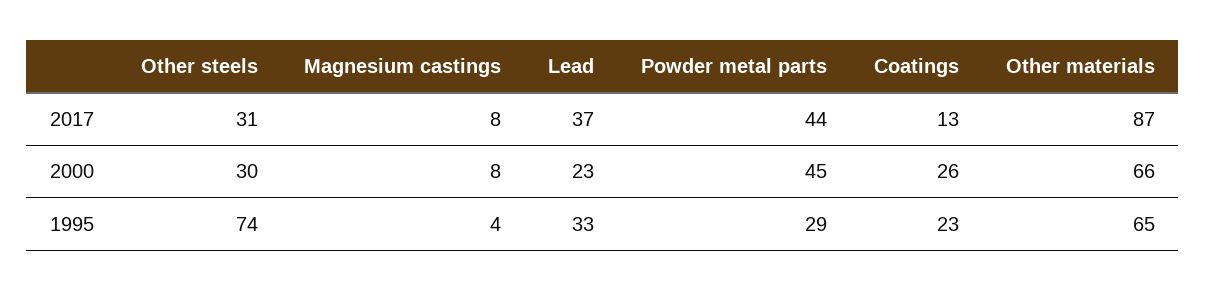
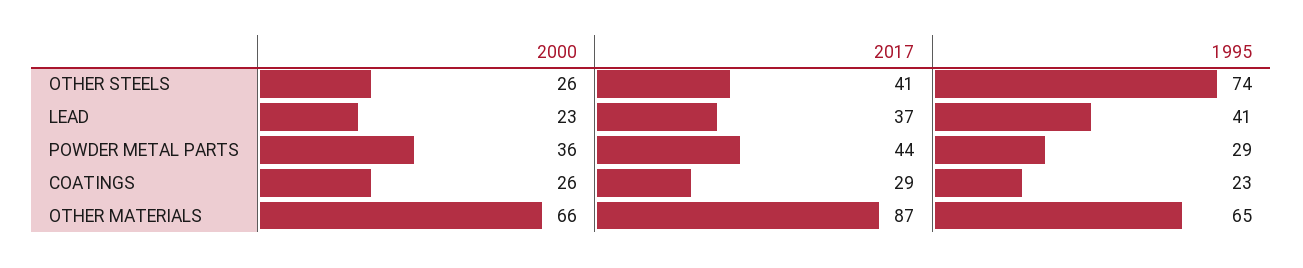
  {
    "Other steels": {
-     "2017": 31,
+     "2017": 41,
-     "2000": 30,
+     "2000": 26,
      "1995": 74
    },
-   "Magnesium castings": {
-     "2017": 8,
-     "2000": 8,
-     "1995": 4
-   },
    "Lead": {
      "2017": 37,
      "2000": 23,
-     "1995": 33
+     "1995": 41
    },
    "Powder metal parts": {
      "2017": 44,
-     "2000": 45,
+     "2000": 36,
      "1995": 29
    },
    "Coatings": {
-     "2017": 13,
+     "2017": 29,
      "2000": 26,
      "1995": 23
    },
    "Other materials": {
      "2017": 87,
      "2000": 66,
      "1995": 65
    }
  }

